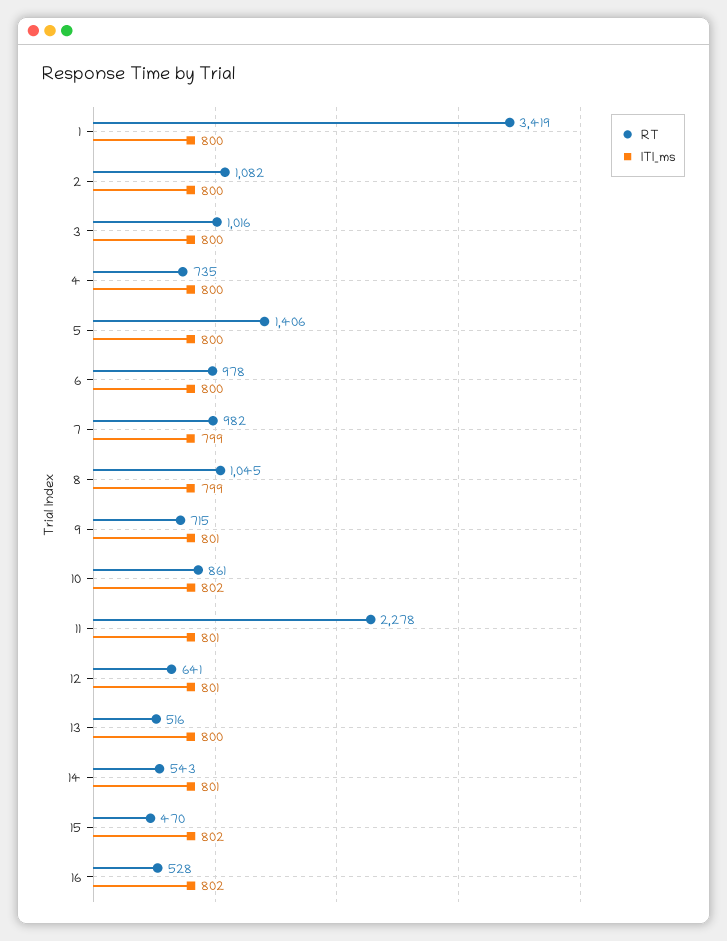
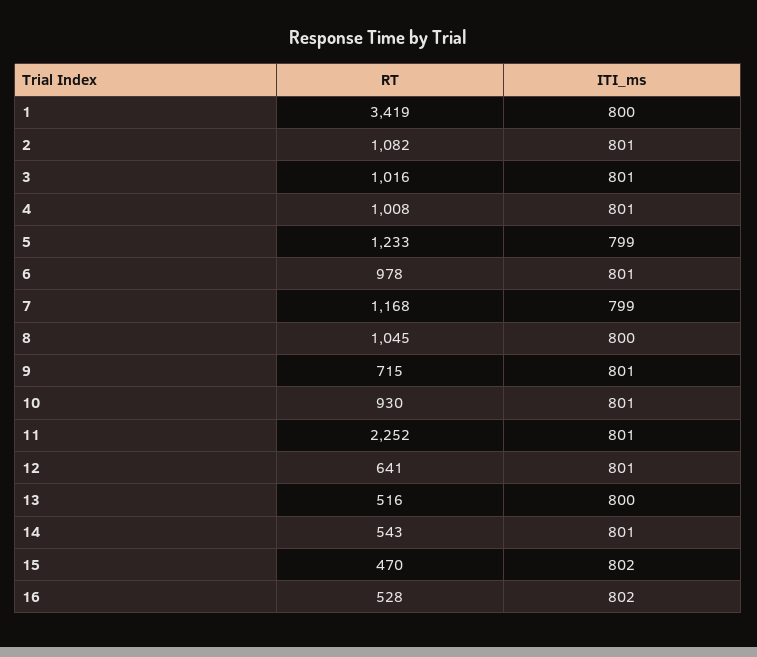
  {
    "RT": {
      "1": 3419,
      "2": 1082,
      "3": 1016,
-     "4": 735,
+     "4": 1008,
-     "5": 1406,
+     "5": 1233,
      "6": 978,
-     "7": 982,
+     "7": 1168,
      "8": 1045,
      "9": 715,
-     "10": 861,
+     "10": 930,
-     "11": 2278,
+     "11": 2252,
      "12": 641,
      "13": 516,
      "14": 543,
      "15": 470,
      "16": 528
    },
    "ITI_ms": {
      "1": 800,
-     "2": 800,
+     "2": 801,
-     "3": 800,
+     "3": 801,
-     "4": 800,
+     "4": 801,
-     "5": 800,
+     "5": 799,
-     "6": 800,
+     "6": 801,
      "7": 799,
-     "8": 799,
+     "8": 800,
      "9": 801,
-     "10": 802,
+     "10": 801,
      "11": 801,
      "12": 801,
      "13": 800,
      "14": 801,
      "15": 802,
      "16": 802
    }
  }

